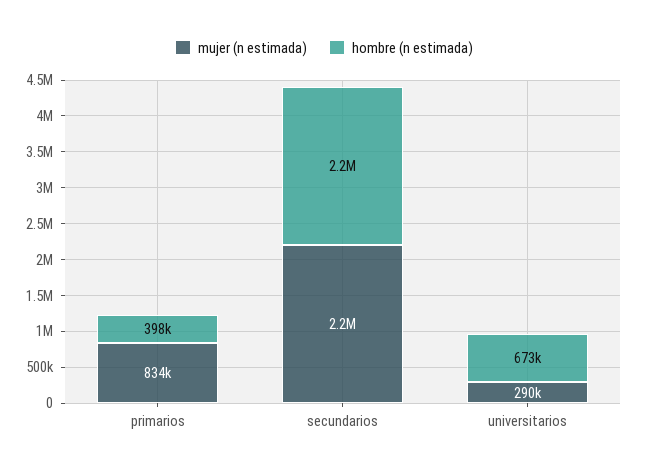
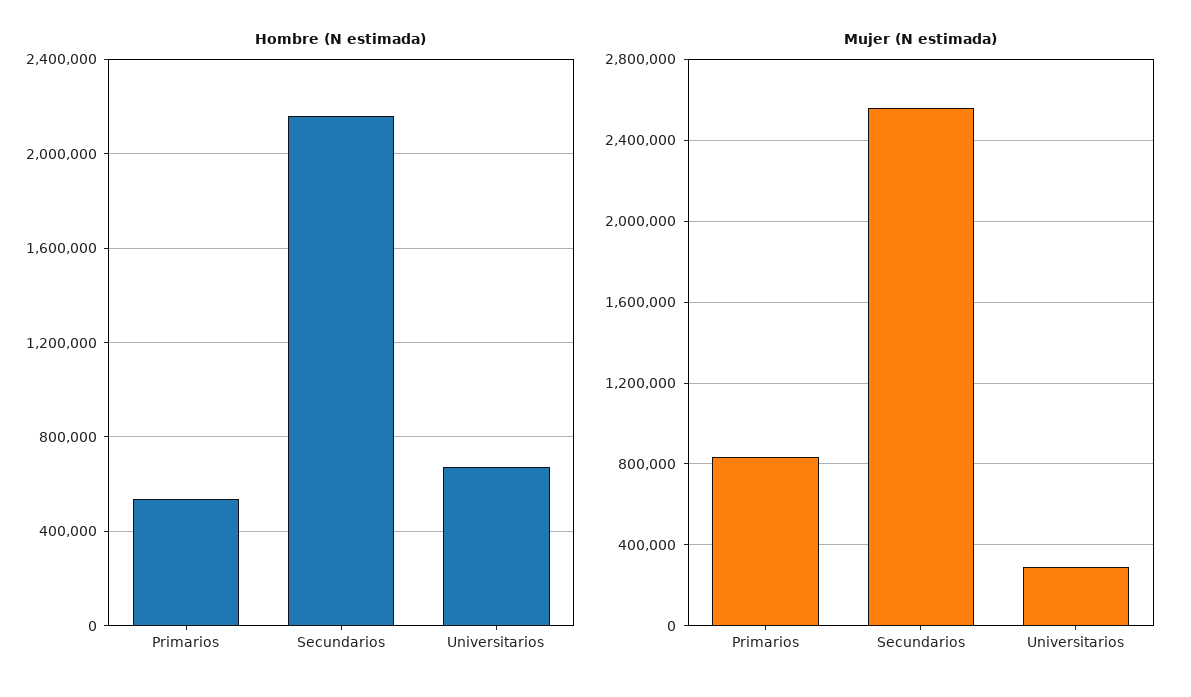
  {
    "mujer (n estimada)": {
      "primarios": 834000,
-     "secundarios": 2200000,
+     "secundarios": 2550000,
      "universitarios": 290000
    },
    "hombre (n estimada)": {
-     "primarios": 398000,
+     "primarios": 550000,
      "secundarios": 2200000,
      "universitarios": 673000
    }
  }

